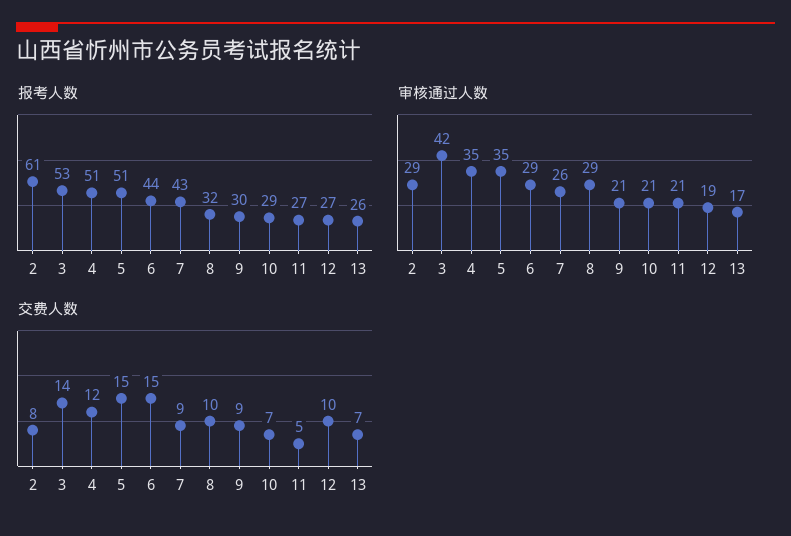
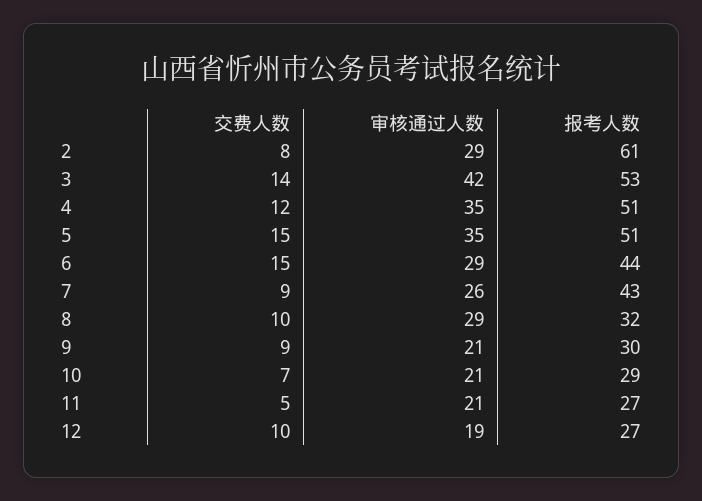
  {
    "报考人数": {
      "2": 61,
      "3": 53,
      "4": 51,
      "5": 51,
      "6": 44,
      "7": 43,
      "8": 32,
      "9": 30,
      "10": 29,
      "11": 27,
-     "12": 27,
+     "12": 27
-     "13": 26
    },
    "审核通过人数": {
      "2": 29,
      "3": 42,
      "4": 35,
      "5": 35,
      "6": 29,
      "7": 26,
      "8": 29,
      "9": 21,
      "10": 21,
      "11": 21,
-     "12": 19,
+     "12": 19
-     "13": 17
    },
    "交费人数": {
      "2": 8,
      "3": 14,
      "4": 12,
      "5": 15,
      "6": 15,
      "7": 9,
      "8": 10,
      "9": 9,
      "10": 7,
      "11": 5,
-     "12": 10,
+     "12": 10
-     "13": 7
    }
  }

